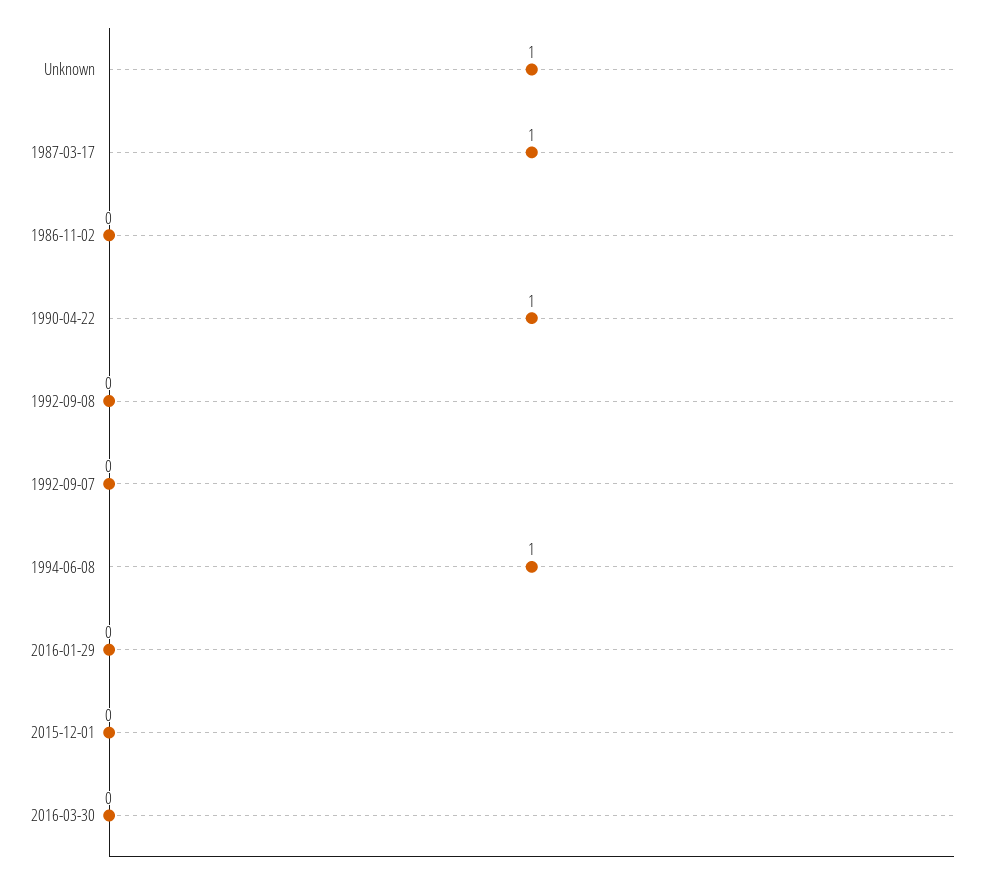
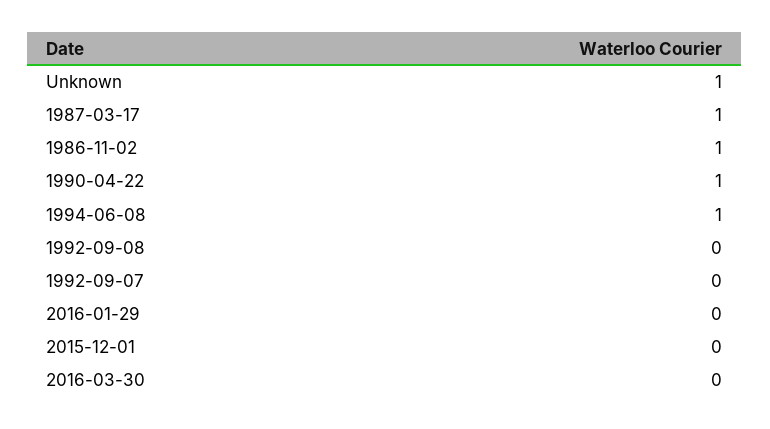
  {
    "Unknown": 1,
    "1987-03-17": 1,
-   "1986-11-02": 0,
+   "1986-11-02": 1,
    "1990-04-22": 1,
    "1992-09-08": 0,
    "1992-09-07": 0,
    "1994-06-08": 1,
    "2016-01-29": 0,
    "2015-12-01": 0,
    "2016-03-30": 0
  }

